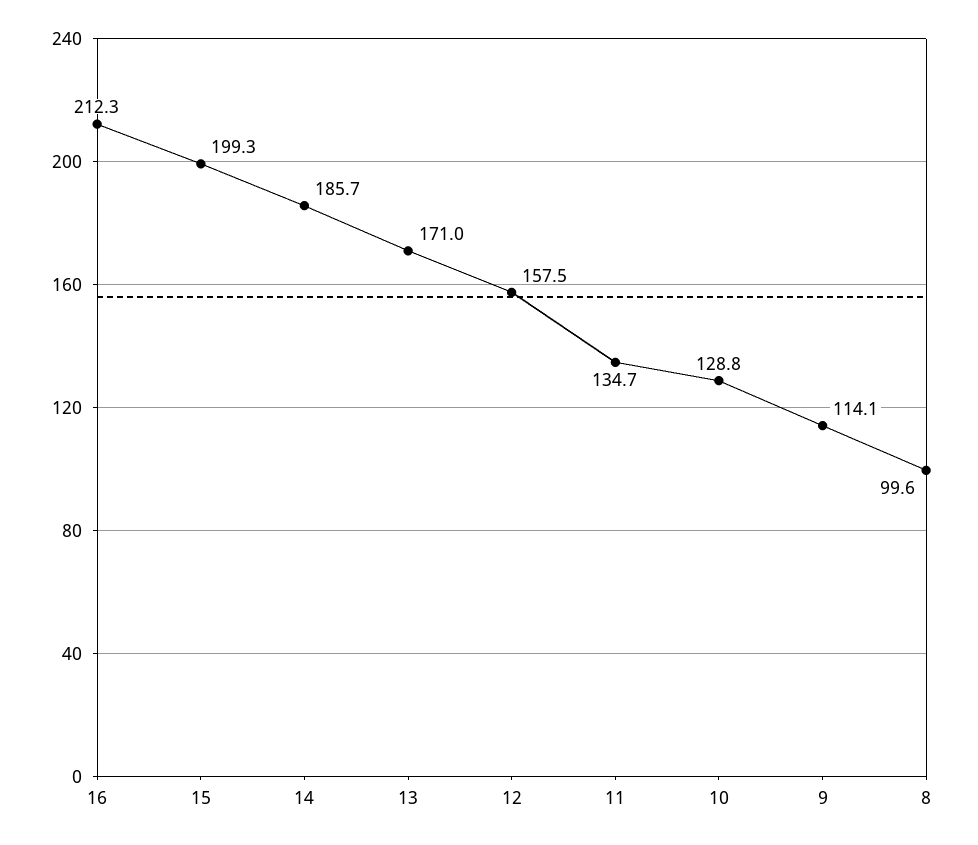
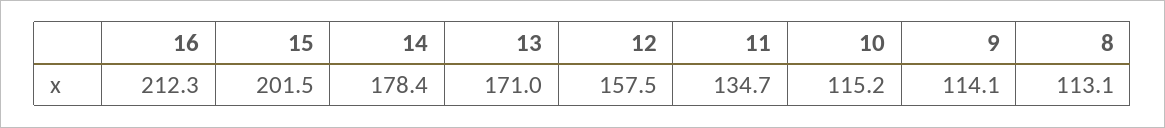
  {
    "16": 212.3,
-   "15": 199.3,
+   "15": 201.5,
-   "14": 185.7,
+   "14": 178.4,
    "13": 171,
    "12": 157.5,
    "11": 134.7,
-   "10": 128.8,
+   "10": 115.2,
    "9": 114.1,
-   "8": 99.6
+   "8": 113.1
  }

